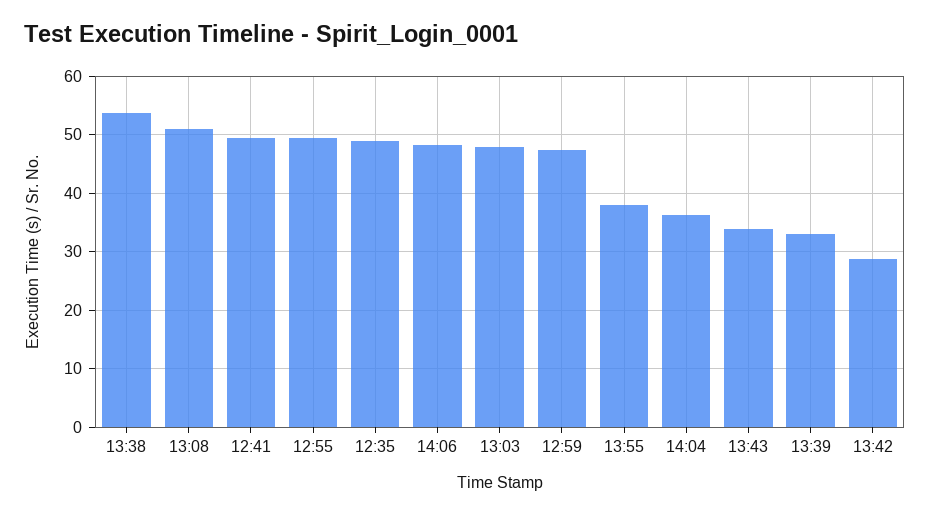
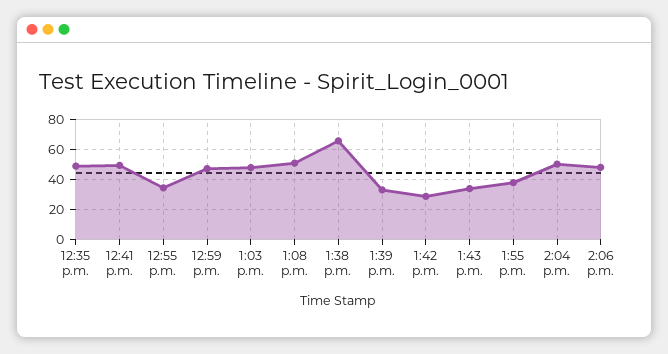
  {
-   "13:38": 54,
+   "13:38": 65,
    "13:08": 52,
    "12:41": 50,
-   "12:55": 50,
+   "12:55": 35,
    "12:35": 48,
    "14:06": 48,
    "13:03": 48,
    "12:59": 48,
    "13:55": 38,
-   "14:04": 36,
+   "14:04": 50,
    "13:43": 34,
    "13:39": 34,
    "13:42": 28
  }

